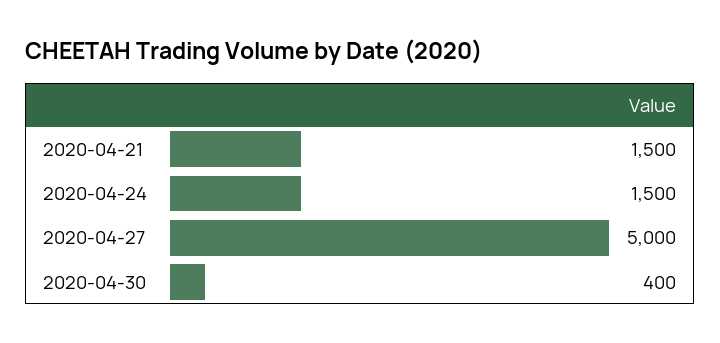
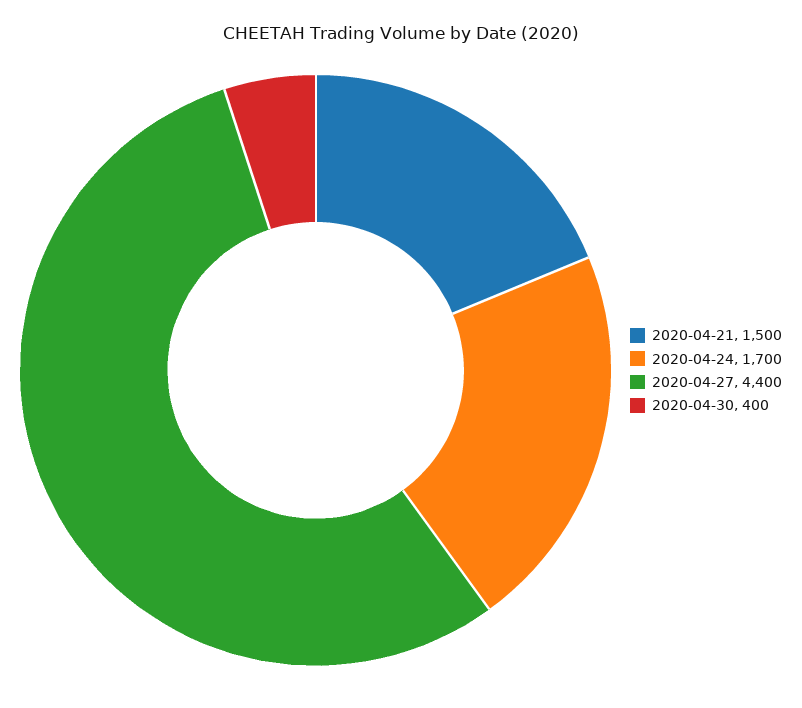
  {
    "2020-04-21": 1500,
-   "2020-04-24": 1500,
+   "2020-04-24": 1700,
-   "2020-04-27": 5000,
+   "2020-04-27": 4400,
    "2020-04-30": 400
  }

